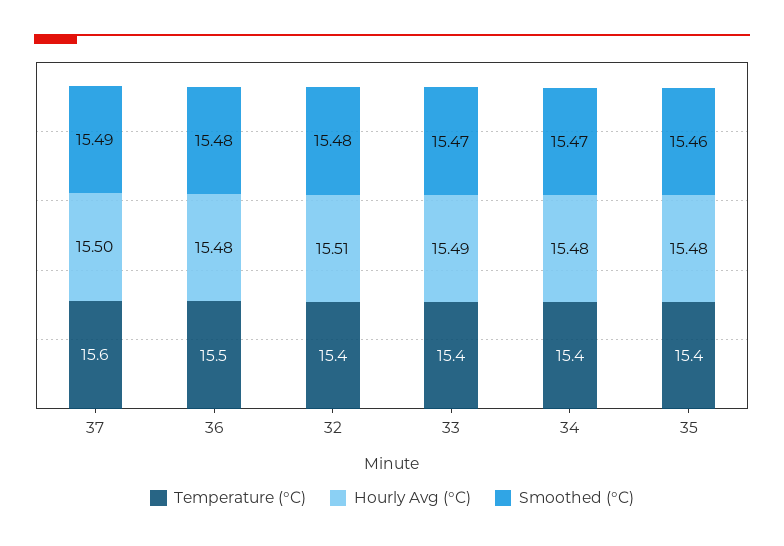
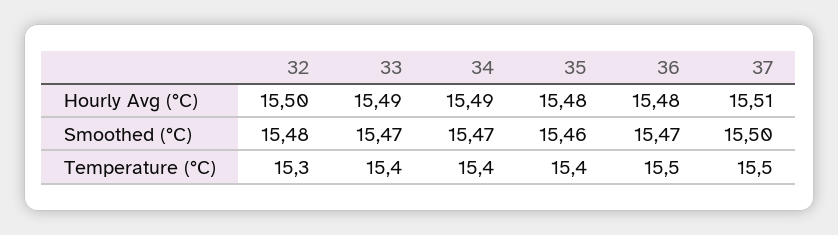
  {
    "Temperature (°C)": {
-     "37": 15.6,
+     "37": 15.5,
      "36": 15.5,
-     "32": 15.4,
+     "32": 15.3,
      "33": 15.4,
      "34": 15.4,
      "35": 15.4
    },
    "Hourly Avg (°C)": {
-     "37": 15.5,
+     "37": 15.51,
      "36": 15.48,
-     "32": 15.51,
+     "32": 15.5,
      "33": 15.49,
-     "34": 15.48,
+     "34": 15.49,
      "35": 15.48
    },
    "Smoothed (°C)": {
-     "37": 15.49,
+     "37": 15.5,
-     "36": 15.48,
+     "36": 15.47,
      "32": 15.48,
      "33": 15.47,
      "34": 15.47,
      "35": 15.46
    }
  }

